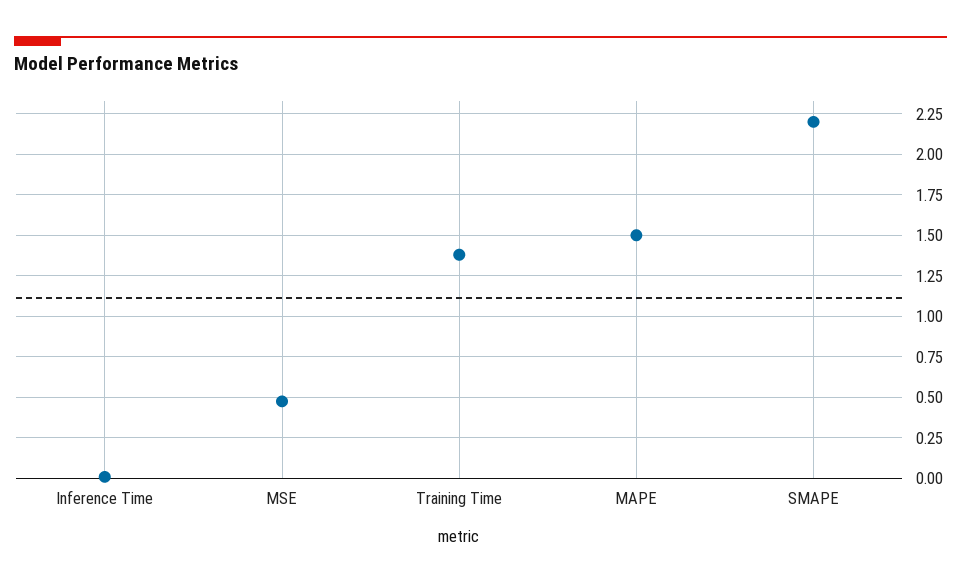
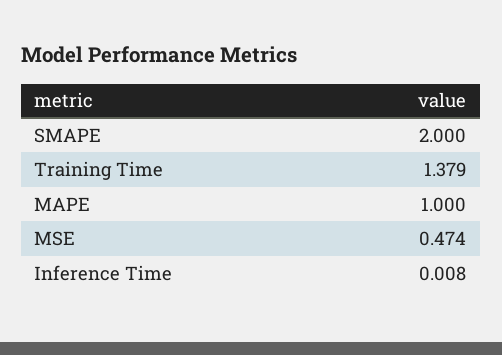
  {
    "Inference Time": 0.008,
    "MSE": 0.474,
    "Training Time": 1.379,
-   "MAPE": 1.5,
+   "MAPE": 1,
-   "SMAPE": 2.2
+   "SMAPE": 2
  }

